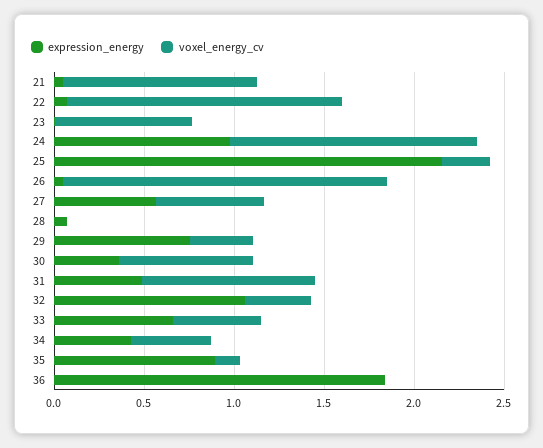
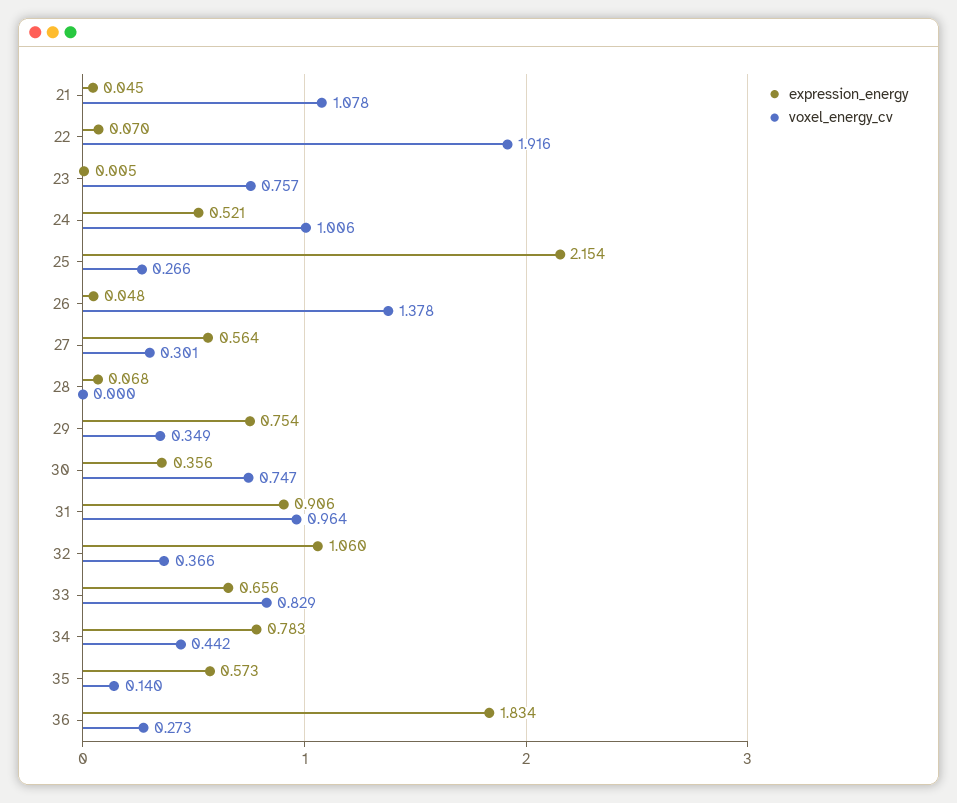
  {
    "expression_energy": {
      "21": 0.045,
      "22": 0.07,
      "23": 0.005,
-     "24": 1,
+     "24": 0.521,
      "25": 2.154,
      "26": 0.048,
      "27": 0.564,
      "28": 0.068,
      "29": 0.754,
      "30": 0.356,
-     "31": 0.5,
+     "31": 0.906,
      "32": 1.06,
      "33": 0.656,
-     "34": 0.4,
+     "34": 0.783,
-     "35": 0.9,
+     "35": 0.573,
      "36": 1.834
    },
    "voxel_energy_cv": {
      "21": 1.078,
-     "22": 1.5,
+     "22": 1.916,
      "23": 0.757,
-     "24": 1.4,
+     "24": 1.006,
      "25": 0.266,
-     "26": 1.8,
+     "26": 1.378,
-     "27": 0.6,
+     "27": 0.301,
      "28": 0,
      "29": 0.349,
      "30": 0.747,
      "31": 0.964,
      "32": 0.366,
-     "33": 0.5,
+     "33": 0.829,
      "34": 0.442,
      "35": 0.14,
-     "36": 0
+     "36": 0.273
    }
  }

